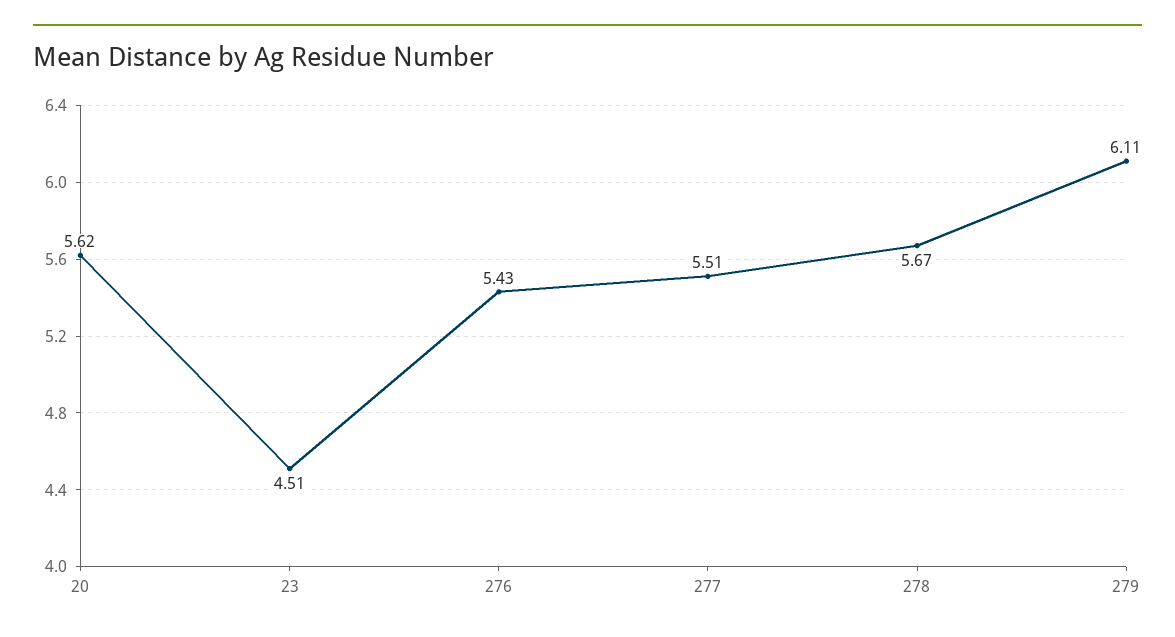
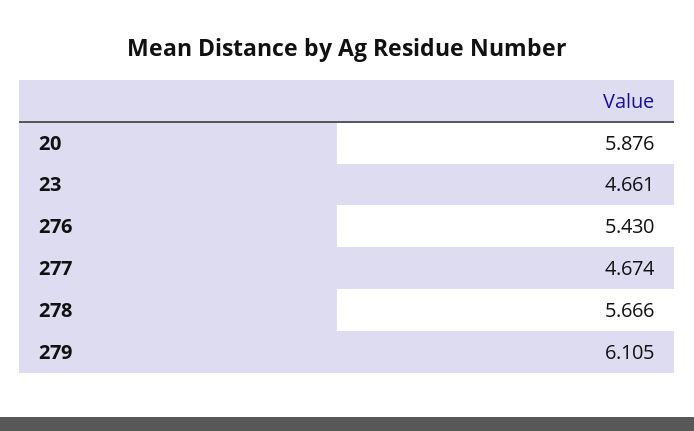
  {
-   "20": 5.62,
+   "20": 5.876,
-   "23": 4.51,
+   "23": 4.661,
    "276": 5.43,
-   "277": 5.51,
+   "277": 4.674,
    "278": 5.666,
    "279": 6.105
  }

